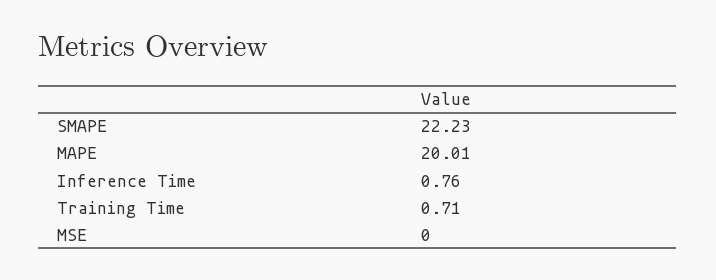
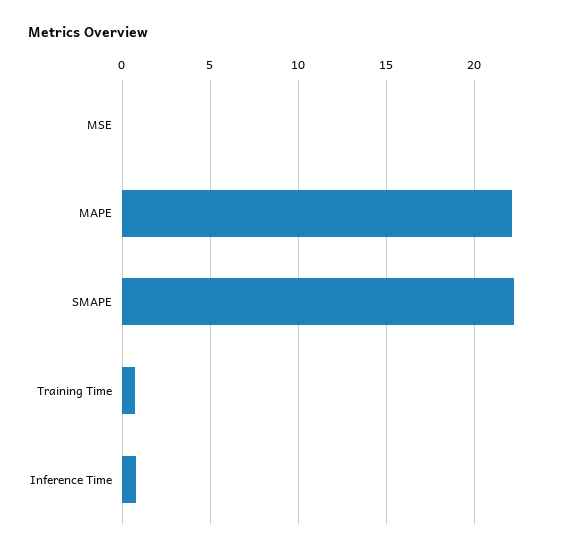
  {
    "SMAPE": 22.23,
-   "MAPE": 20.01,
+   "MAPE": 22,
    "Inference Time": 0.76,
    "Training Time": 0.71,
    "MSE": 0
  }

